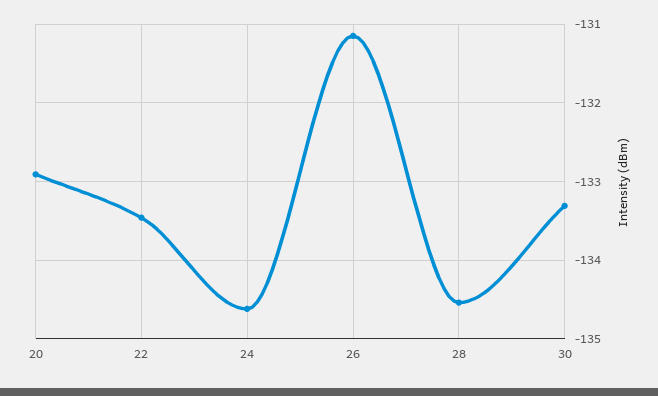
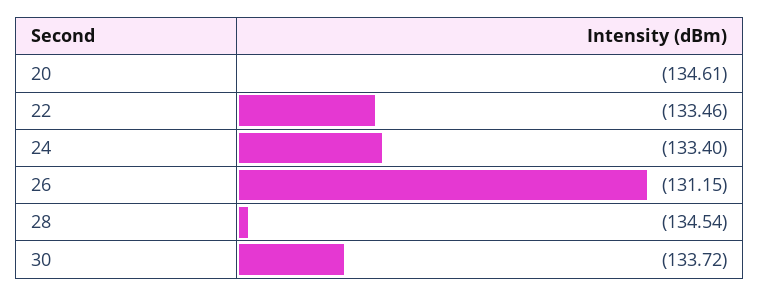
  {
-   "20": -132.9,
+   "20": -134.61,
    "22": -133.46,
-   "24": -134.6,
+   "24": -133.4,
    "26": -131.15,
    "28": -134.54,
-   "30": -133.3
+   "30": -133.72
  }

